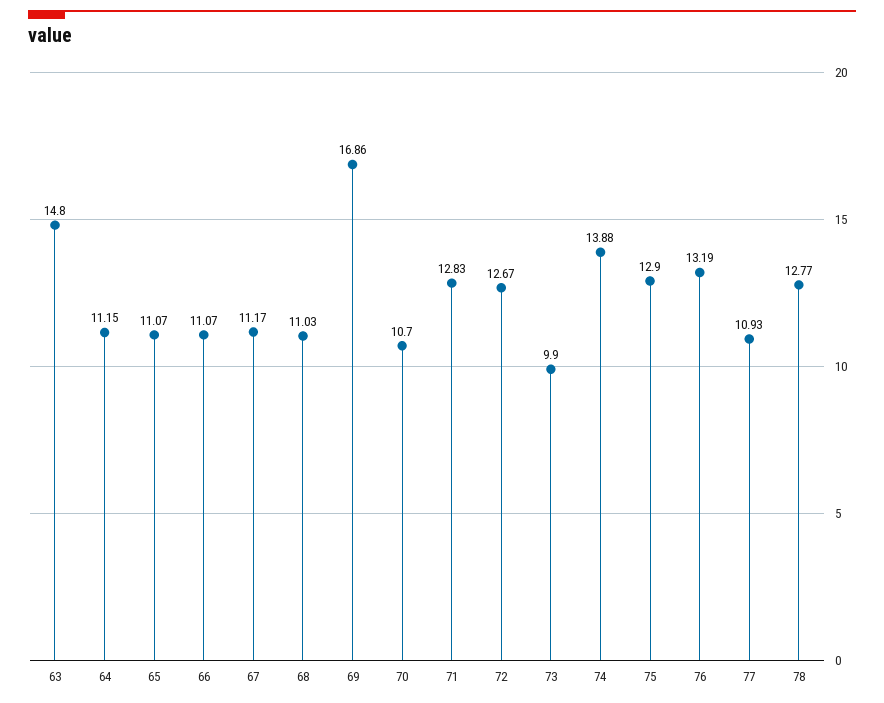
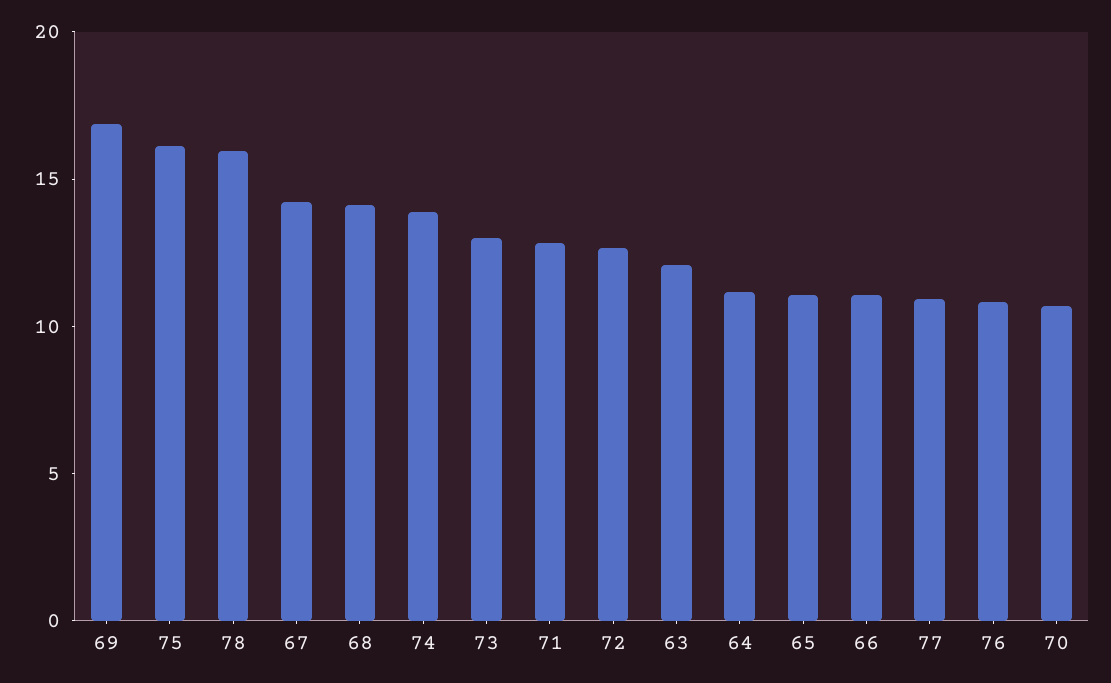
  {
-   "63": 14.8,
+   "63": 12,
    "64": 11.15,
    "65": 11.07,
    "66": 11.07,
-   "67": 11.17,
+   "67": 14,
-   "68": 11.03,
+   "68": 14,
    "69": 16.86,
    "70": 10.7,
    "71": 12.83,
    "72": 12.67,
-   "73": 9.9,
+   "73": 13,
    "74": 13.88,
-   "75": 12.9,
+   "75": 16,
-   "76": 13.19,
+   "76": 11,
    "77": 10.93,
-   "78": 12.77
+   "78": 16
  }

